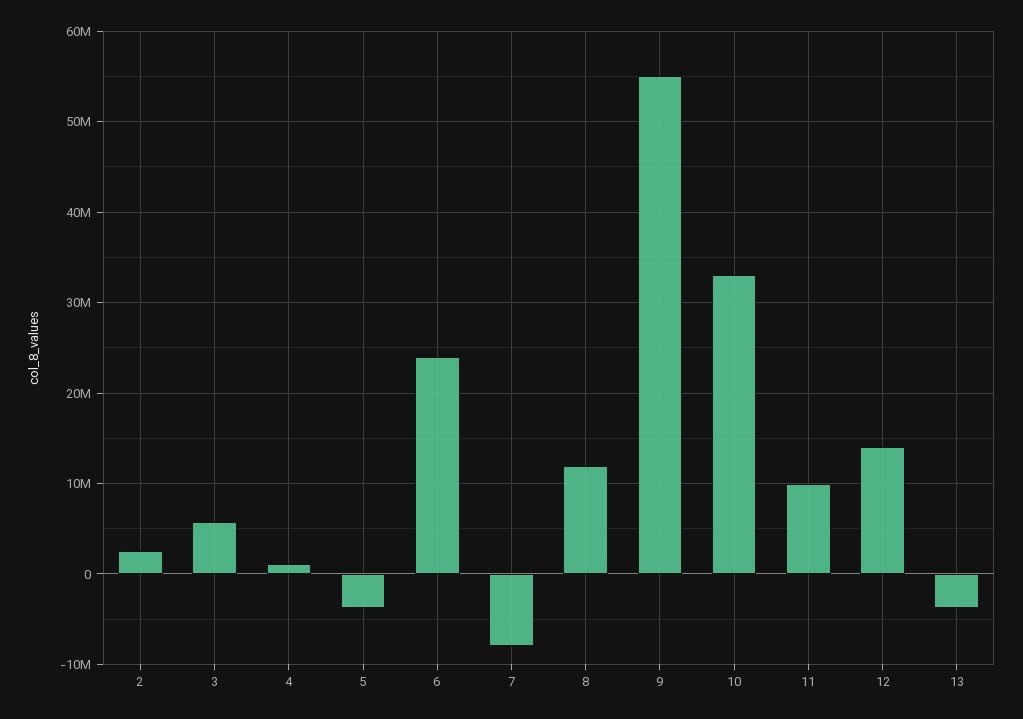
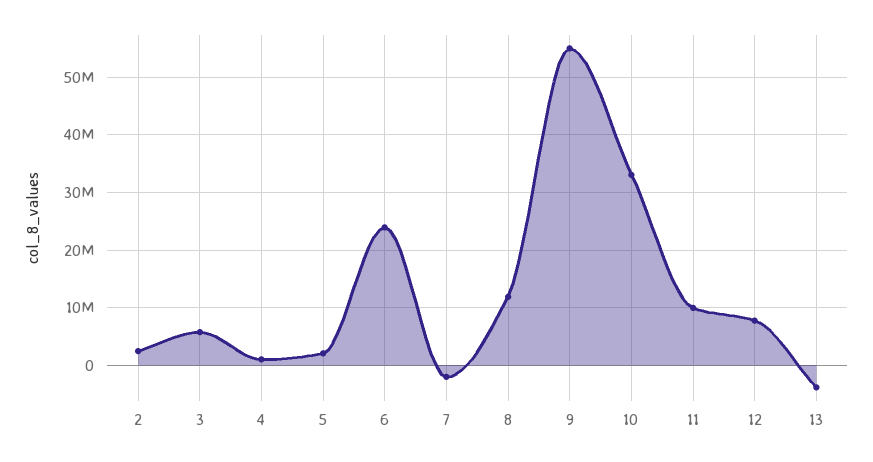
  {
    "2": 3000000,
    "3": 6000000,
    "4": 1000000,
-   "5": -4000000,
+   "5": 2000000,
    "6": 24000000,
-   "7": -8000000,
+   "7": -2000000,
    "8": 12000000,
    "9": 55000000,
    "10": 33000000,
    "11": 10000000,
-   "12": 14000000,
+   "12": 8000000,
    "13": -4000000
  }

